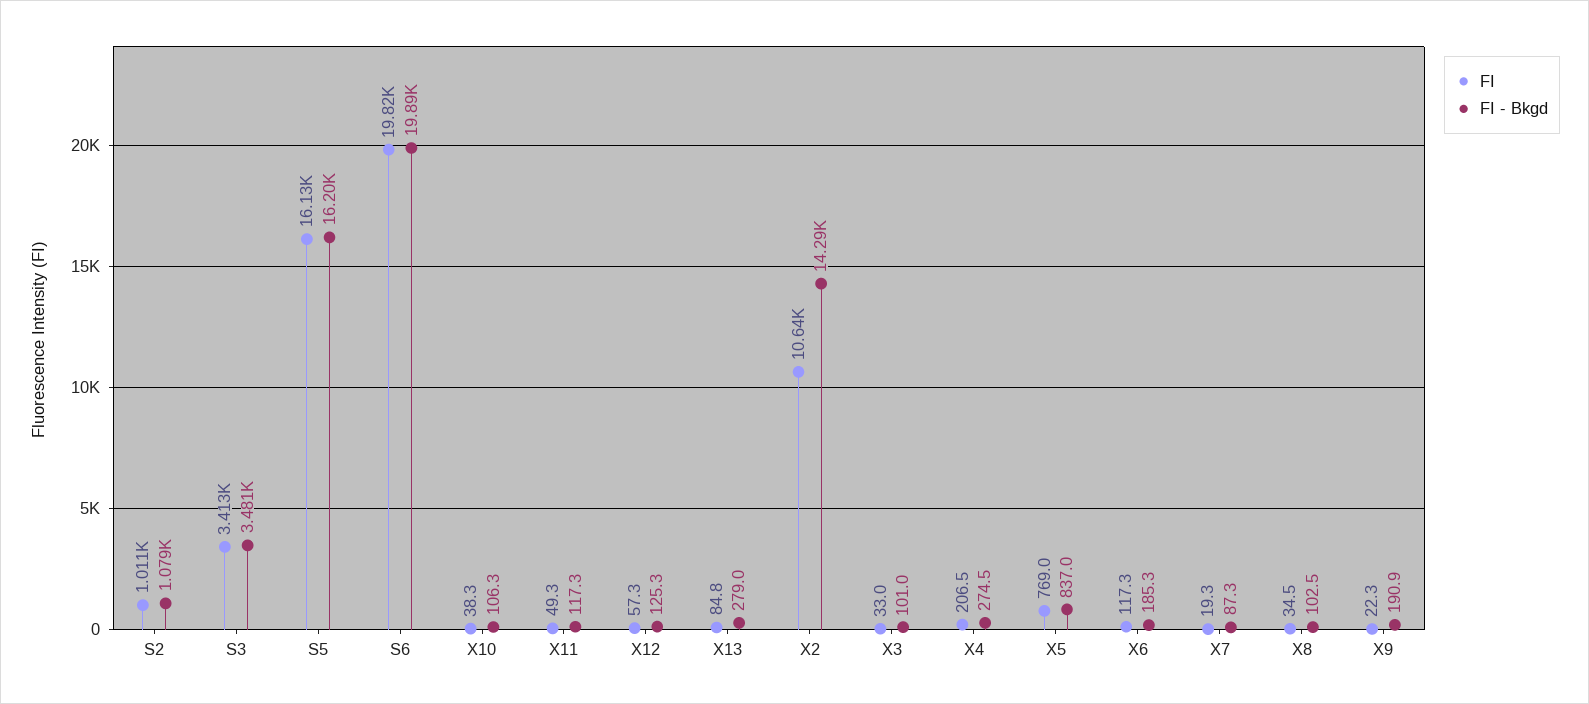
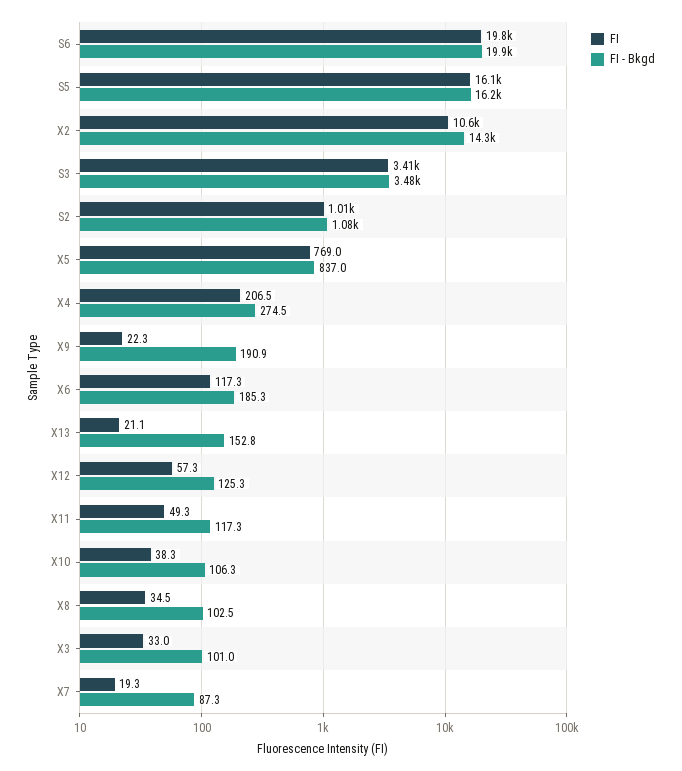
  {
    "FI": {
      "S2": 1011,
      "S3": 3413,
      "S5": 16130,
      "S6": 19820,
      "X10": 38.3,
      "X11": 49.3,
      "X12": 57.3,
-     "X13": 84.8,
+     "X13": 21.1,
      "X2": 10640,
      "X3": 33,
      "X4": 206.5,
      "X5": 769,
      "X6": 117.3,
      "X7": 19.3,
      "X8": 34.5,
      "X9": 22.3
    },
    "FI - Bkgd": {
      "S2": 1079,
      "S3": 3481,
      "S5": 16200,
      "S6": 19890,
      "X10": 106.3,
      "X11": 117.3,
      "X12": 125.3,
-     "X13": 279,
+     "X13": 152.8,
      "X2": 14290,
      "X3": 101,
      "X4": 274.5,
      "X5": 837,
      "X6": 185.3,
      "X7": 87.3,
      "X8": 102.5,
      "X9": 190.9
    }
  }

